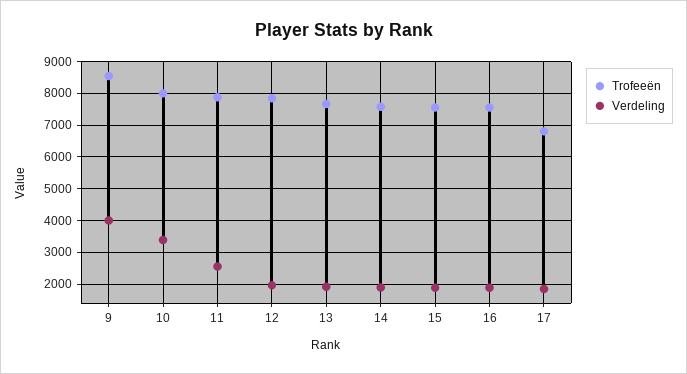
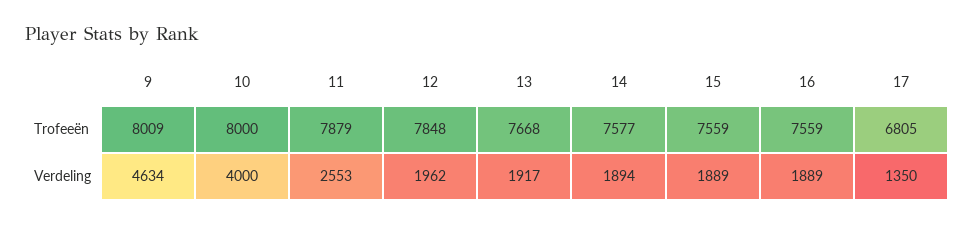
  {
    "Trofeeën": {
-     "9": 8600,
+     "9": 8009,
      "10": 8000,
      "11": 7879,
      "12": 7848,
      "13": 7668,
      "14": 7577,
      "15": 7559,
      "16": 7559,
      "17": 6805
    },
    "Verdeling": {
-     "9": 4000,
+     "9": 4634,
-     "10": 3400,
+     "10": 4000,
      "11": 2553,
      "12": 1962,
      "13": 1917,
      "14": 1894,
      "15": 1889,
      "16": 1889,
-     "17": 1800
+     "17": 1350
    }
  }

